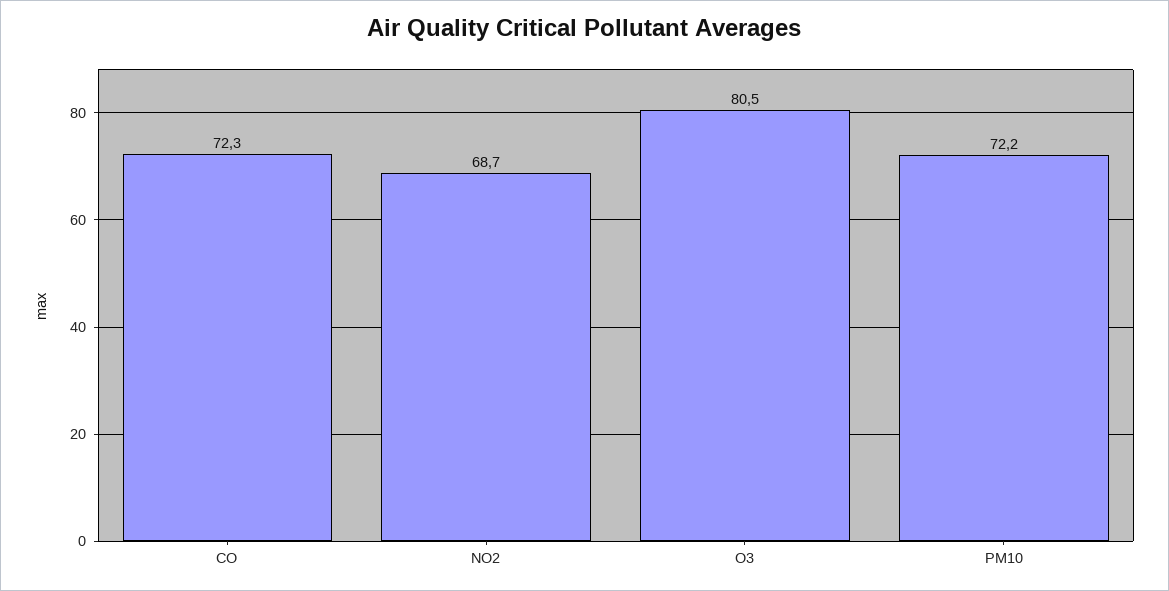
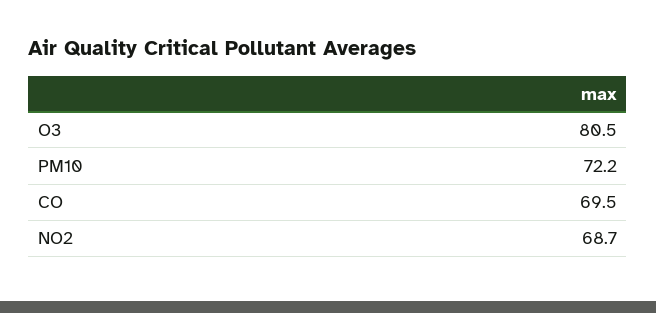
  {
-   "CO": 72.3,
+   "CO": 69.5,
    "NO2": 68.7,
    "O3": 80.5,
    "PM10": 72.2
  }

